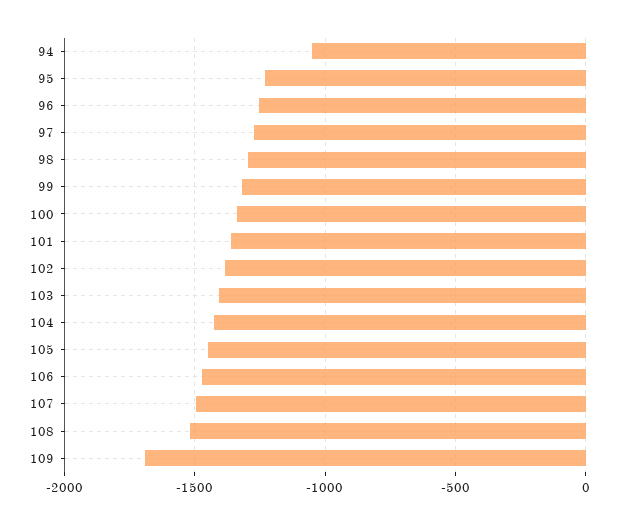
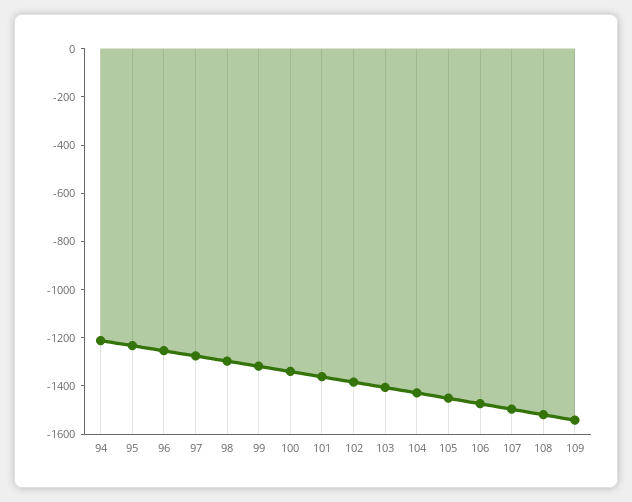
  {
-   "94": -1050,
+   "94": -1200,
    "95": -1250,
    "96": -1250,
    "97": -1250,
    "98": -1300,
    "99": -1300,
    "100": -1350,
    "101": -1350,
    "102": -1400,
    "103": -1400,
    "104": -1450,
    "105": -1450,
    "106": -1450,
    "107": -1500,
    "108": -1500,
-   "109": -1700
+   "109": -1550
  }

